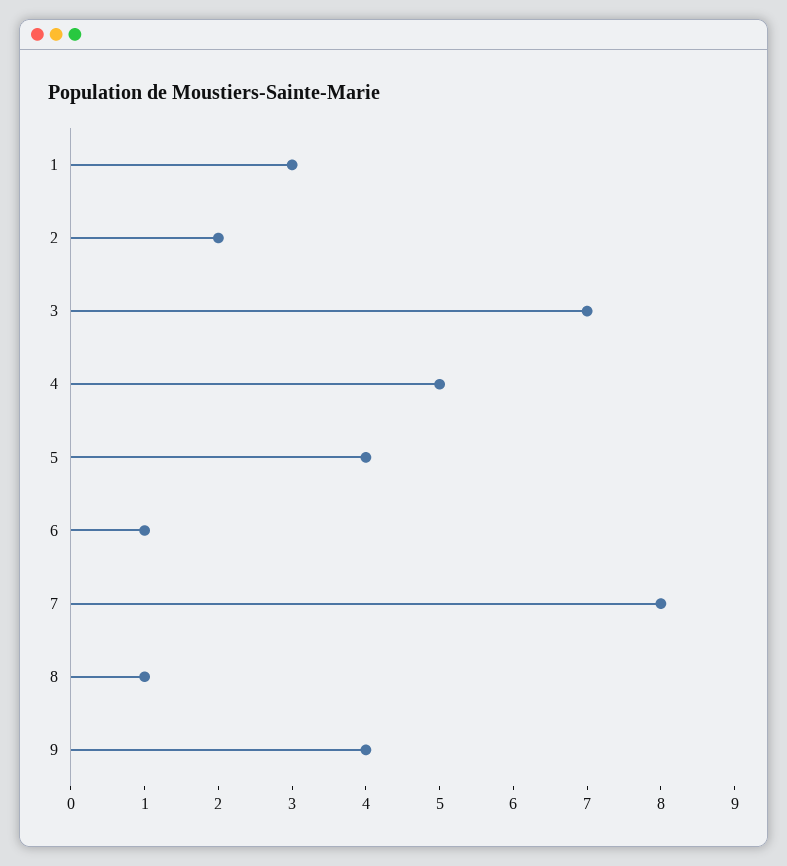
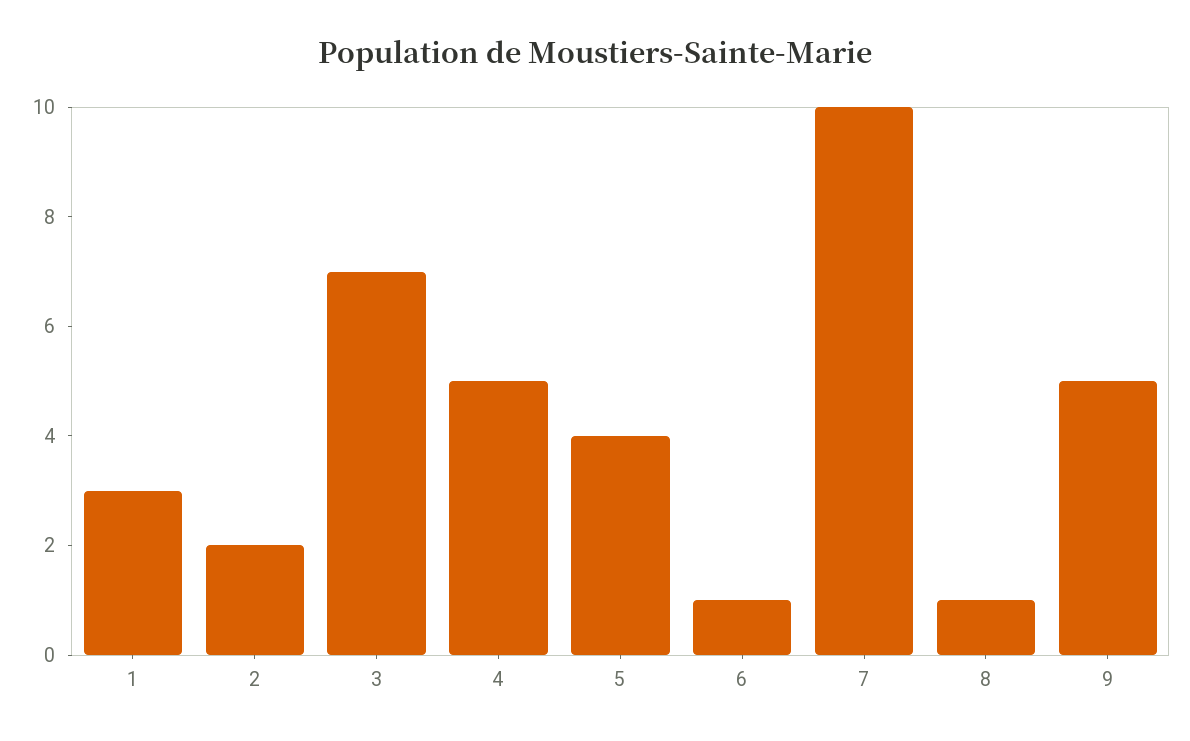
  {
    "1": 3,
    "2": 2,
    "3": 7,
    "4": 5,
    "5": 4,
    "6": 1,
-   "7": 8,
+   "7": 10,
    "8": 1,
-   "9": 4
+   "9": 5
  }

